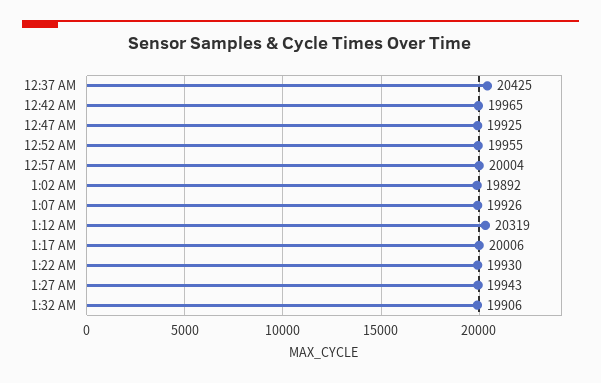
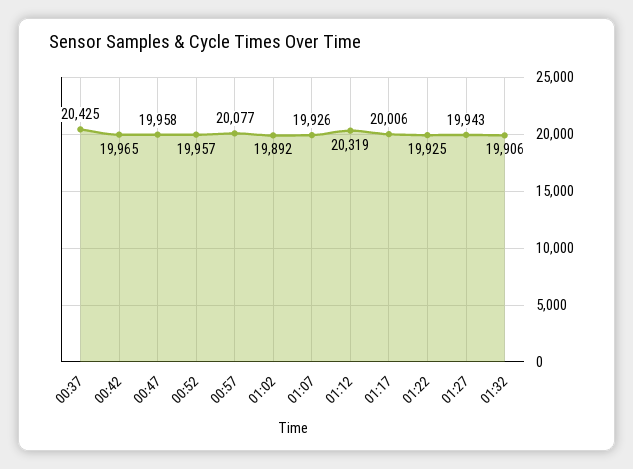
  {
    "12:37 AM": 20425,
    "12:42 AM": 19965,
-   "12:47 AM": 19925,
+   "12:47 AM": 19958,
-   "12:52 AM": 19955,
+   "12:52 AM": 19957,
-   "12:57 AM": 20004,
+   "12:57 AM": 20077,
    "1:02 AM": 19892,
    "1:07 AM": 19926,
    "1:12 AM": 20319,
    "1:17 AM": 20006,
-   "1:22 AM": 19930,
+   "1:22 AM": 19925,
    "1:27 AM": 19943,
    "1:32 AM": 19906
  }

